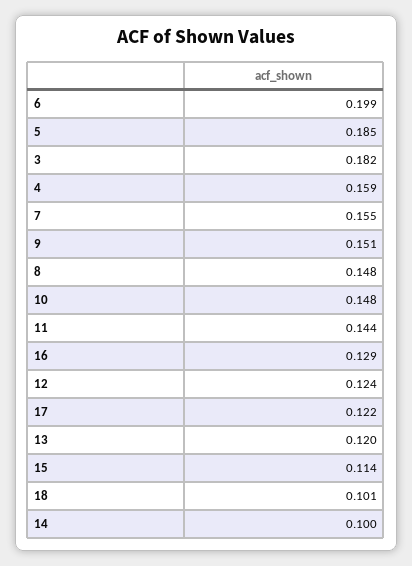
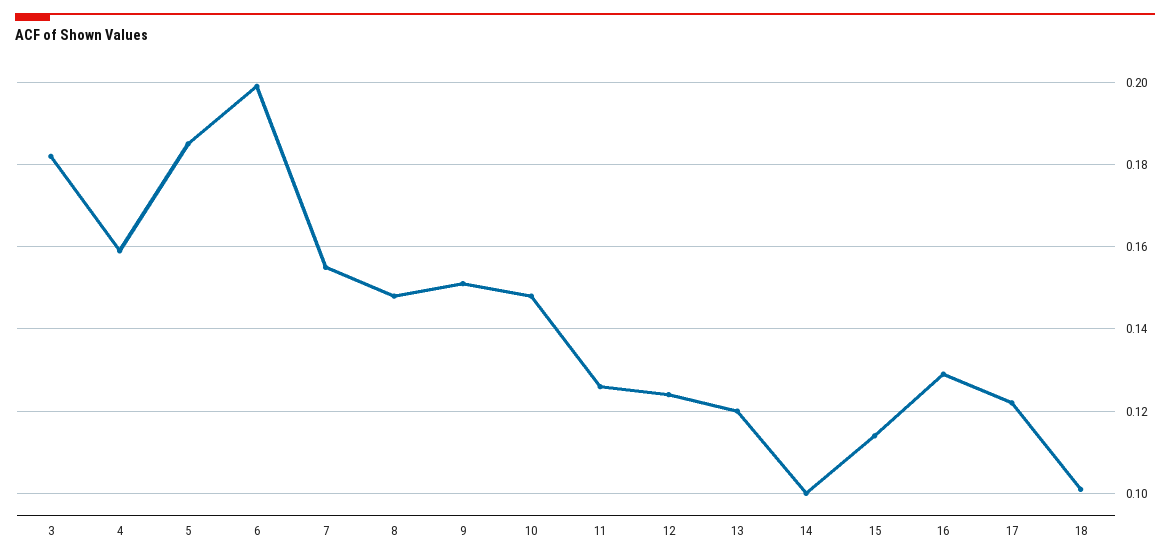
  {
    "6": 0.199,
    "5": 0.185,
    "3": 0.182,
    "4": 0.159,
    "7": 0.155,
    "9": 0.151,
    "8": 0.148,
    "10": 0.148,
-   "11": 0.144,
+   "11": 0.125,
    "16": 0.129,
    "12": 0.124,
    "17": 0.122,
    "13": 0.12,
    "15": 0.114,
    "18": 0.101,
    "14": 0.1
  }

